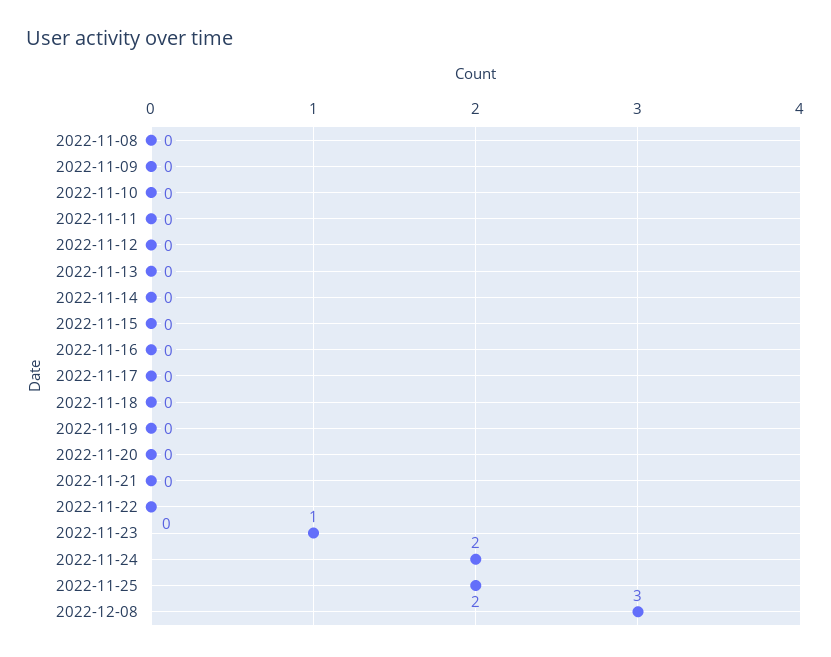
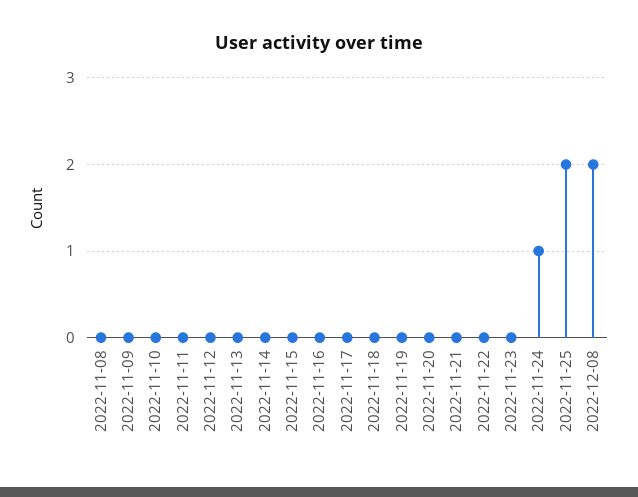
  {
    "2022-11-08": 0,
    "2022-11-09": 0,
    "2022-11-10": 0,
    "2022-11-11": 0,
    "2022-11-12": 0,
    "2022-11-13": 0,
    "2022-11-14": 0,
    "2022-11-15": 0,
    "2022-11-16": 0,
    "2022-11-17": 0,
    "2022-11-18": 0,
    "2022-11-19": 0,
    "2022-11-20": 0,
    "2022-11-21": 0,
    "2022-11-22": 0,
-   "2022-11-23": 1,
+   "2022-11-23": 0,
-   "2022-11-24": 2,
+   "2022-11-24": 1,
    "2022-11-25": 2,
-   "2022-12-08": 3
+   "2022-12-08": 2
  }

